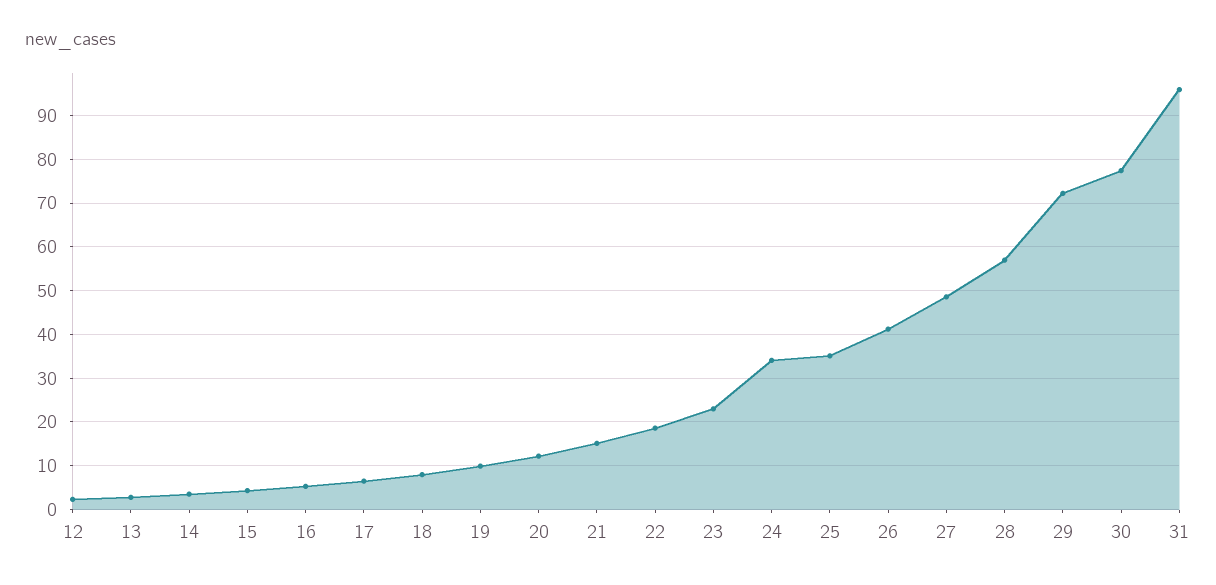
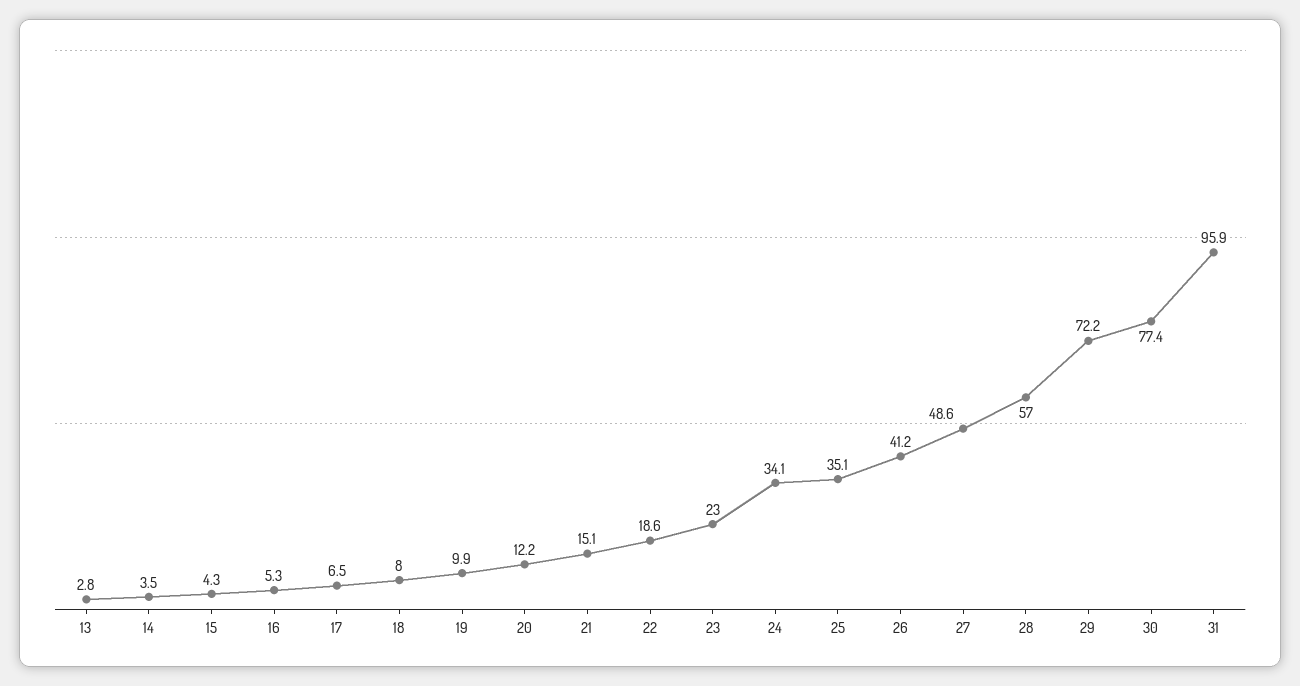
  {
-   "12": 2,
    "13": 2.8,
    "14": 3.5,
    "15": 4.3,
    "16": 5.3,
    "17": 6.5,
    "18": 8,
    "19": 9.9,
    "20": 12.2,
    "21": 15.1,
    "22": 18.6,
    "23": 23,
    "24": 34.1,
    "25": 35.1,
    "26": 41.2,
    "27": 48.6,
    "28": 57,
    "29": 72.2,
    "30": 77.4,
    "31": 95.9
  }

